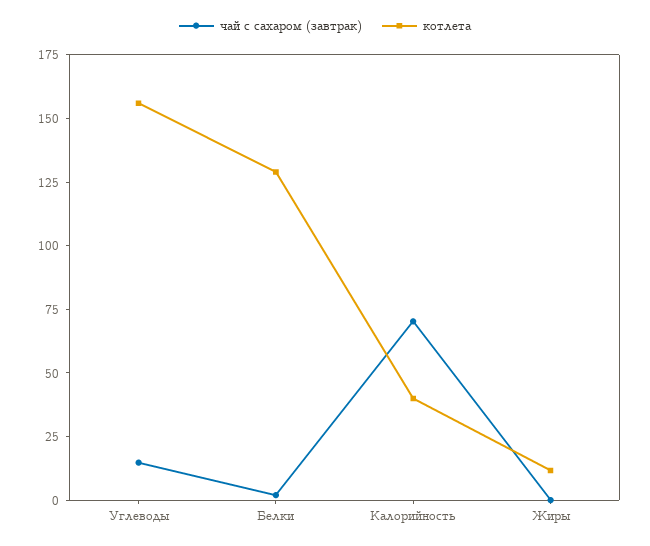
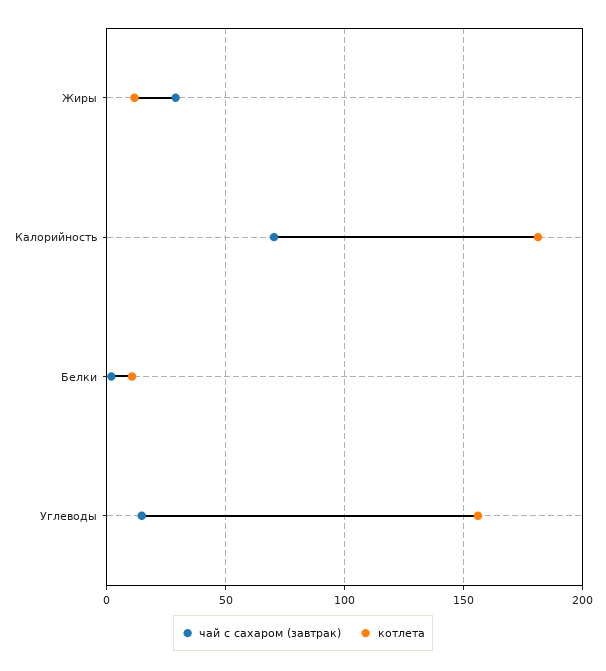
  {
    "чай с сахаром (завтрак)": {
      "Углеводы": 15,
      "Белки": 0,
      "Калорийность": 70,
-     "Жиры": 0
+     "Жиры": 30
    },
    "котлета": {
      "Углеводы": 155,
-     "Белки": 130,
+     "Белки": 10,
-     "Калорийность": 40,
+     "Калорийность": 180,
      "Жиры": 10
    }
  }

